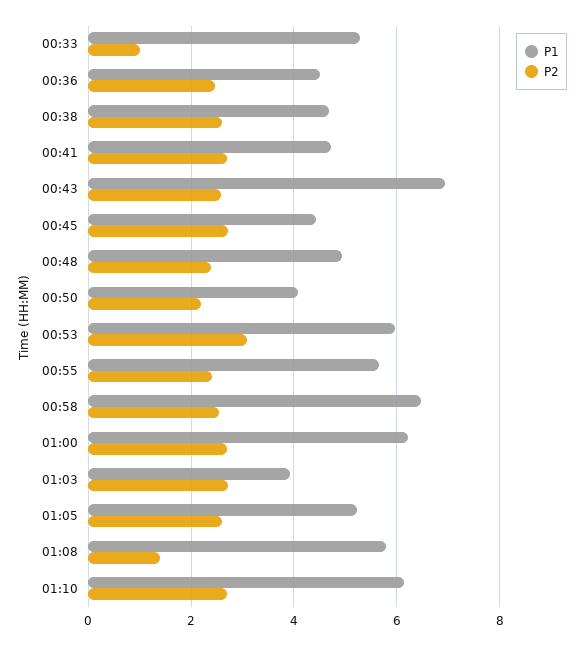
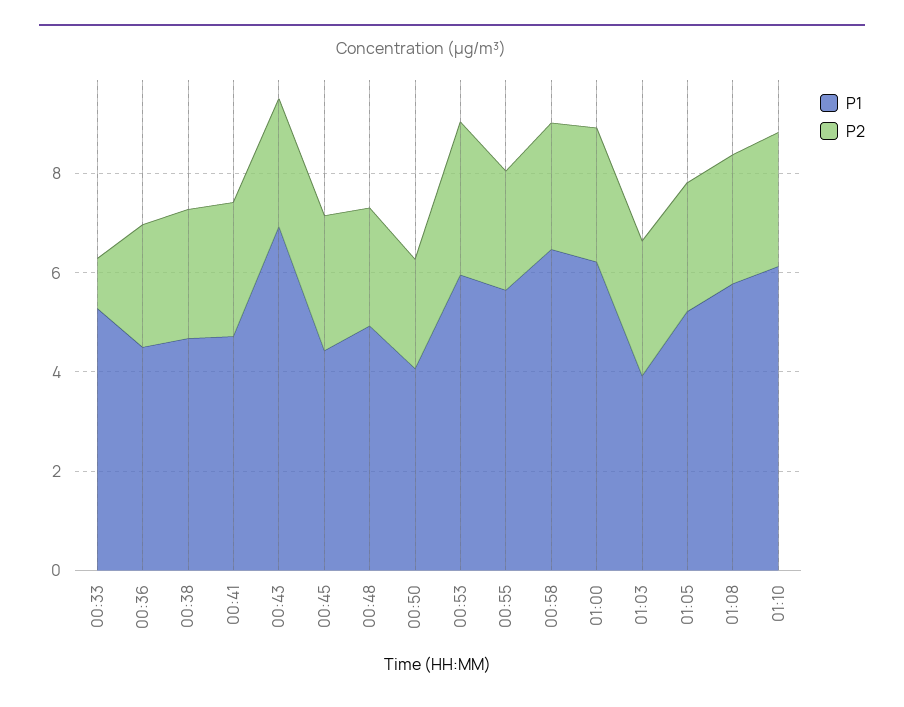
  {
    "P1": {
      "00:33": 5.2,
      "00:36": 4.6,
      "00:38": 4.6,
      "00:41": 4.8,
      "00:43": 7,
      "00:45": 4.4,
      "00:48": 5,
      "00:50": 4,
      "00:53": 6,
      "00:55": 5.6,
      "00:58": 6.4,
      "01:00": 6.2,
      "01:03": 4,
      "01:05": 5.2,
      "01:08": 5.8,
      "01:10": 6.2
    },
    "P2": {
      "00:33": 1,
      "00:36": 2.4,
      "00:38": 2.6,
      "00:41": 2.8,
      "00:43": 2.6,
      "00:45": 2.8,
      "00:48": 2.4,
      "00:50": 2.2,
      "00:53": 3,
      "00:55": 2.4,
      "00:58": 2.6,
      "01:00": 2.8,
      "01:03": 2.8,
      "01:05": 2.6,
-     "01:08": 1.4,
+     "01:08": 2.5,
      "01:10": 2.8
    }
  }

